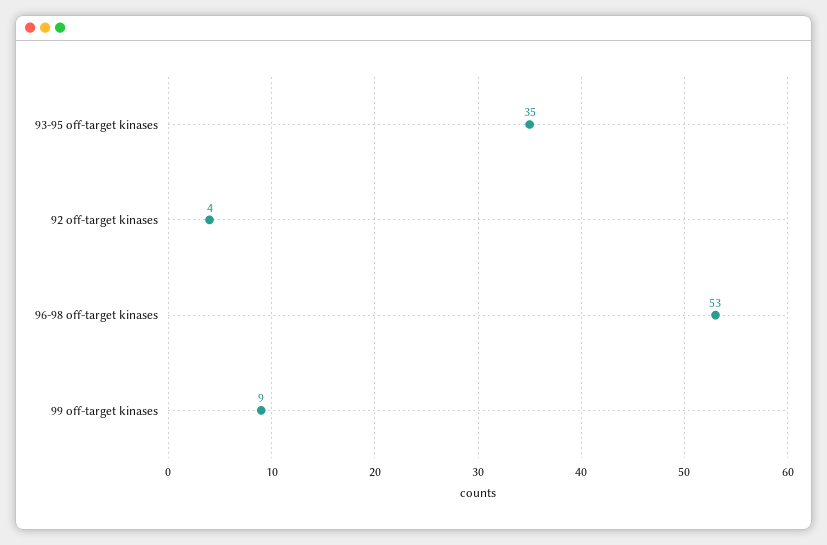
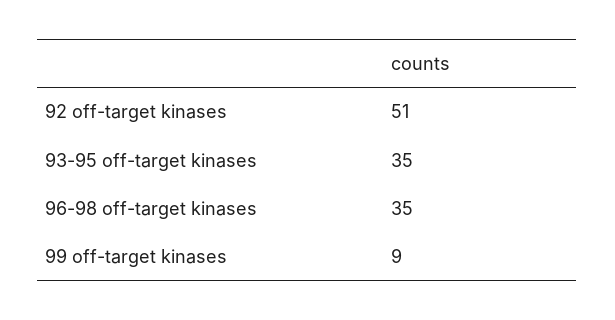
  {
    "93-95 off-target kinases": 35,
-   "92 off-target kinases": 4,
+   "92 off-target kinases": 51,
-   "96-98 off-target kinases": 53,
+   "96-98 off-target kinases": 35,
    "99 off-target kinases": 9
  }

